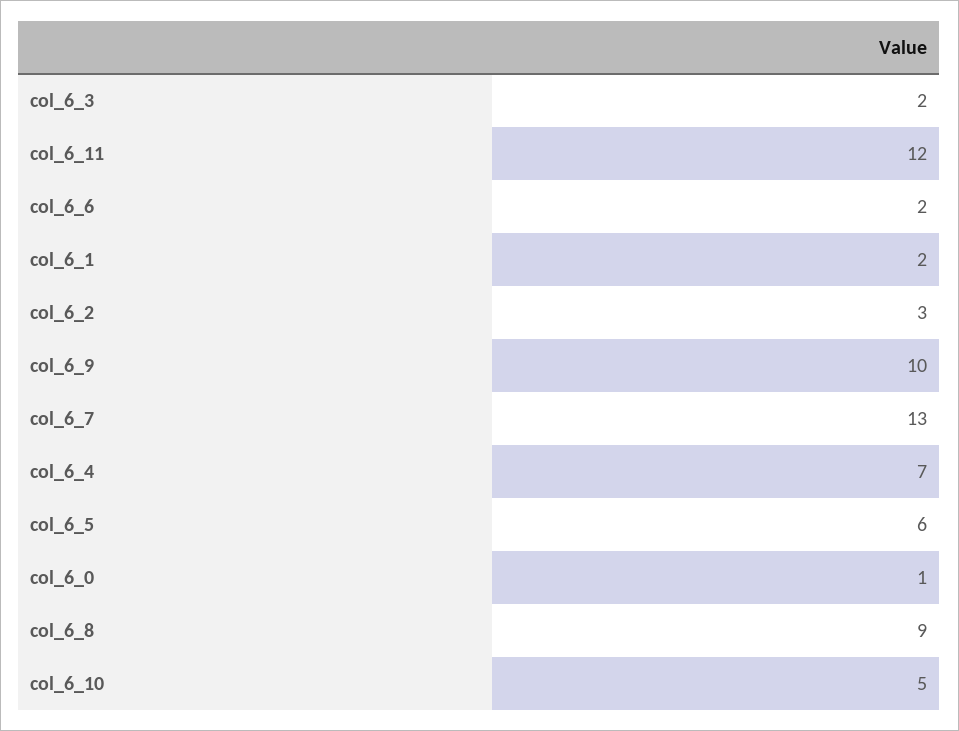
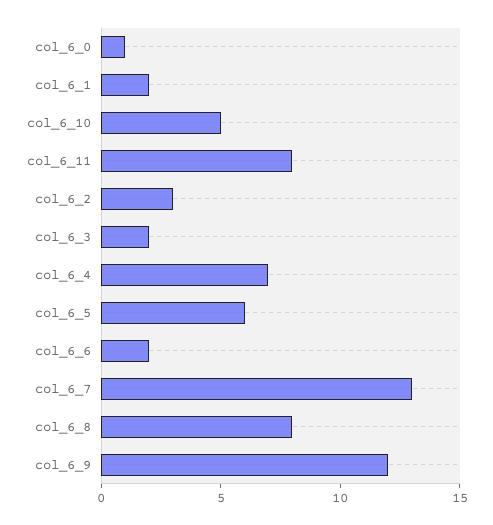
  {
    "col_6_3": 2,
-   "col_6_11": 12,
+   "col_6_11": 8,
    "col_6_6": 2,
    "col_6_1": 2,
    "col_6_2": 3,
-   "col_6_9": 10,
+   "col_6_9": 12,
    "col_6_7": 13,
    "col_6_4": 7,
    "col_6_5": 6,
    "col_6_0": 1,
-   "col_6_8": 9,
+   "col_6_8": 8,
    "col_6_10": 5
  }

